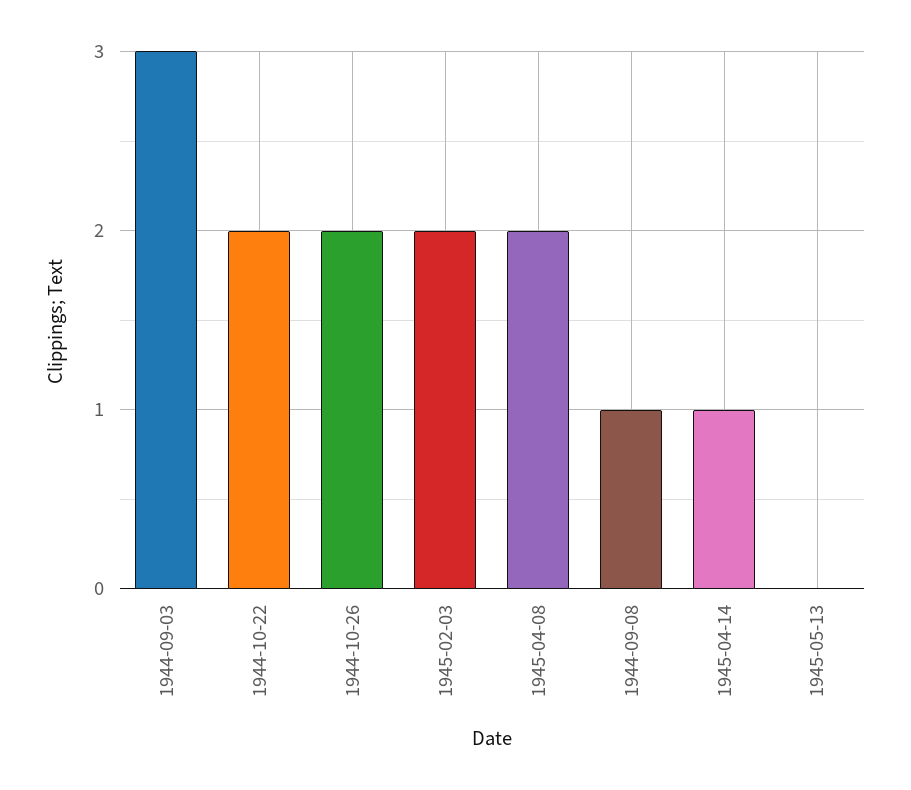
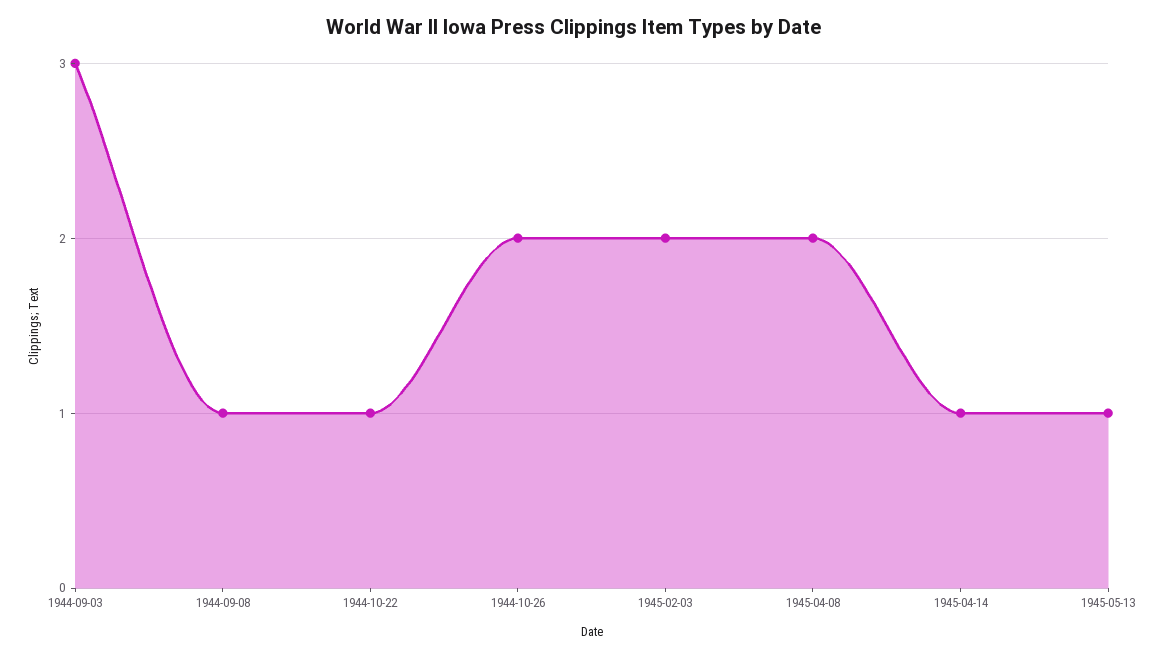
  {
    "1944-09-03": 3,
-   "1944-10-22": 2,
+   "1944-10-22": 1,
    "1944-10-26": 2,
    "1945-02-03": 2,
    "1945-04-08": 2,
    "1944-09-08": 1,
    "1945-04-14": 1,
-   "1945-05-13": 0
+   "1945-05-13": 1
  }

